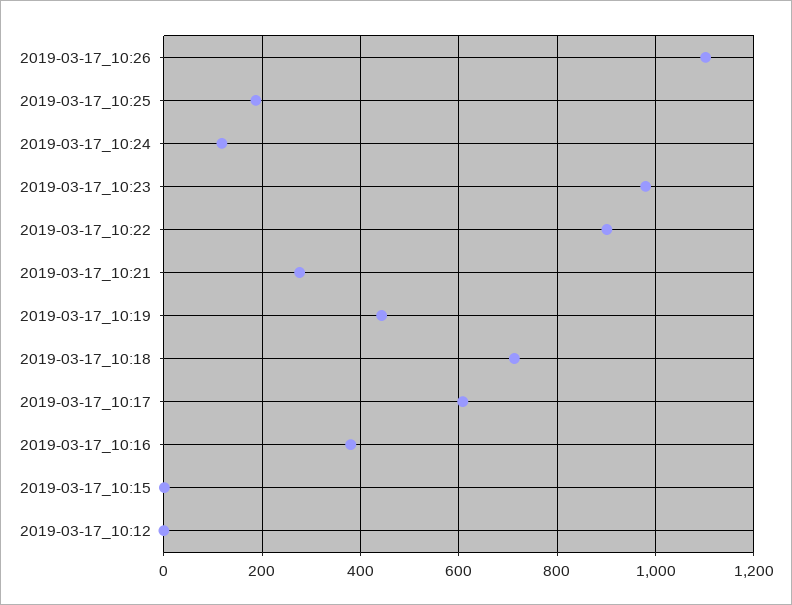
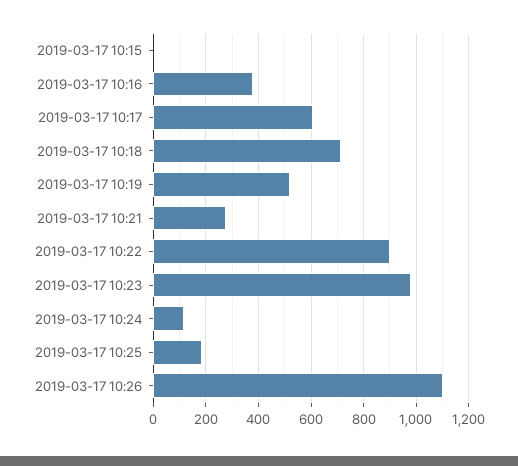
  {
    "2019-03-17_10:26": 1100,
    "2019-03-17_10:25": 180,
    "2019-03-17_10:24": 120,
    "2019-03-17_10:23": 980,
    "2019-03-17_10:22": 900,
    "2019-03-17_10:21": 280,
-   "2019-03-17_10:19": 440,
+   "2019-03-17_10:19": 525,
    "2019-03-17_10:18": 720,
    "2019-03-17_10:17": 600,
    "2019-03-17_10:16": 380,
-   "2019-03-17_10:15": 0,
+   "2019-03-17_10:15": 0
-   "2019-03-17_10:12": 0
  }

